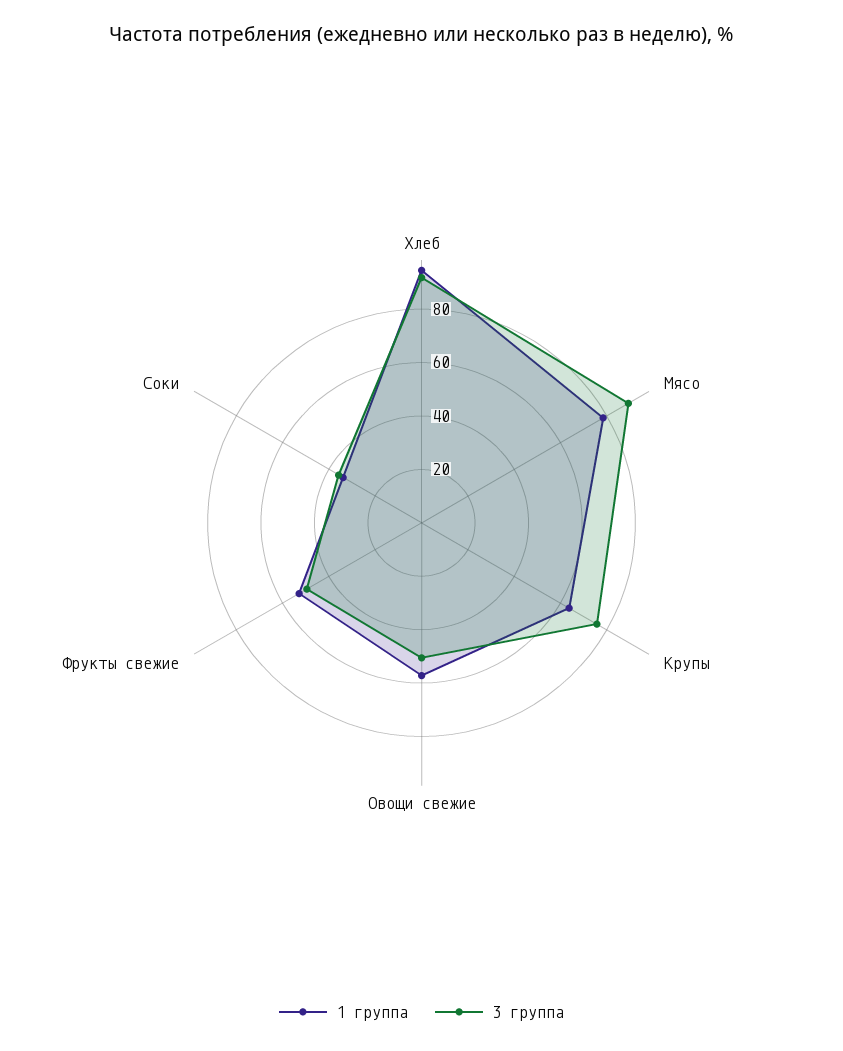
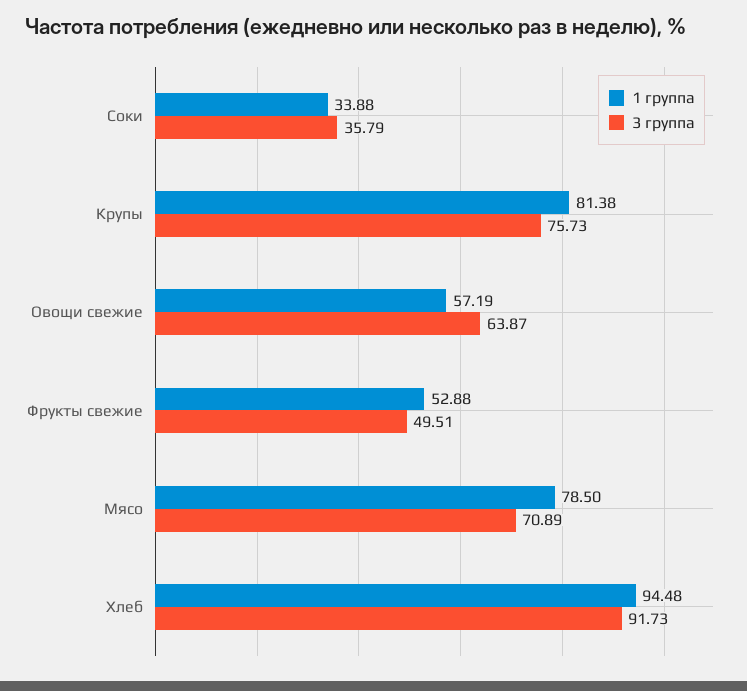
  {
    "1 группа": {
      "Хлеб": 94.48,
      "Мясо": 78.5,
-     "Крупы": 65,
+     "Крупы": 81.38,
      "Овощи свежие": 57.19,
      "Фрукты свежие": 52.88,
      "Соки": 33.88
    },
    "3 группа": {
      "Хлеб": 91.73,
-     "Мясо": 90,
+     "Мясо": 70.89,
      "Крупы": 75.73,
-     "Овощи свежие": 50,
+     "Овощи свежие": 63.87,
      "Фрукты свежие": 49.51,
      "Соки": 35.79
    }
  }

